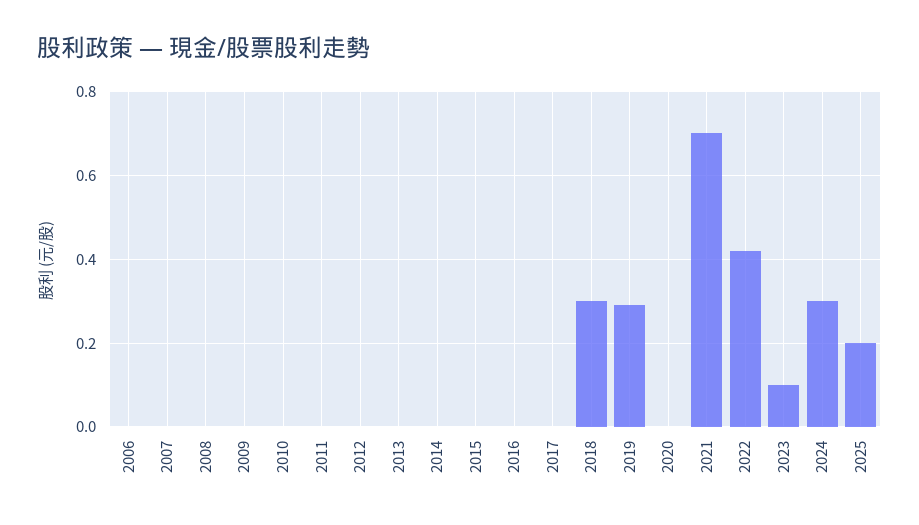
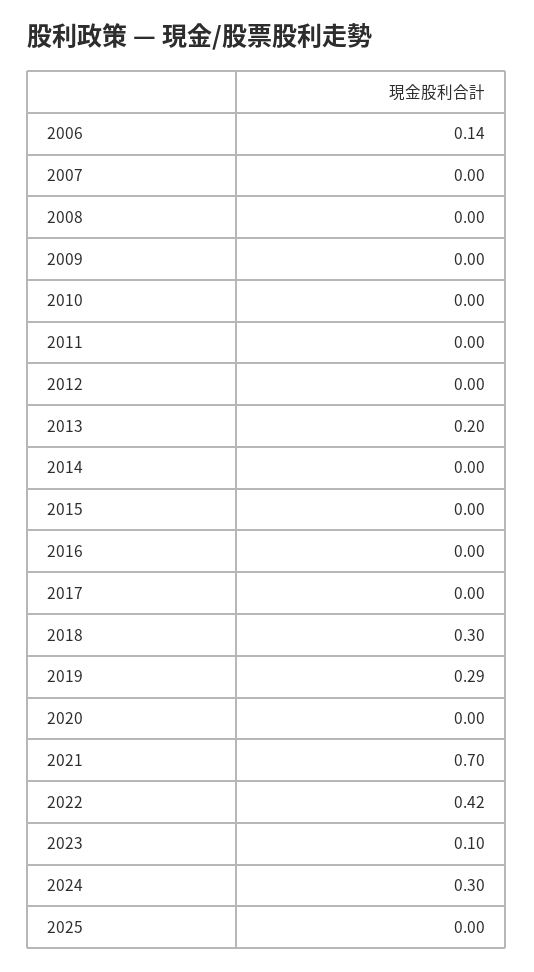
  {
-   "2006": 0,
+   "2006": 0.14,
    "2007": 0,
    "2008": 0,
    "2009": 0,
    "2010": 0,
    "2011": 0,
    "2012": 0,
-   "2013": 0,
+   "2013": 0.2,
    "2014": 0,
    "2015": 0,
    "2016": 0,
    "2017": 0,
    "2018": 0.3,
    "2019": 0.29,
    "2020": 0,
    "2021": 0.7,
    "2022": 0.42,
    "2023": 0.1,
    "2024": 0.3,
-   "2025": 0.2
+   "2025": 0
  }

